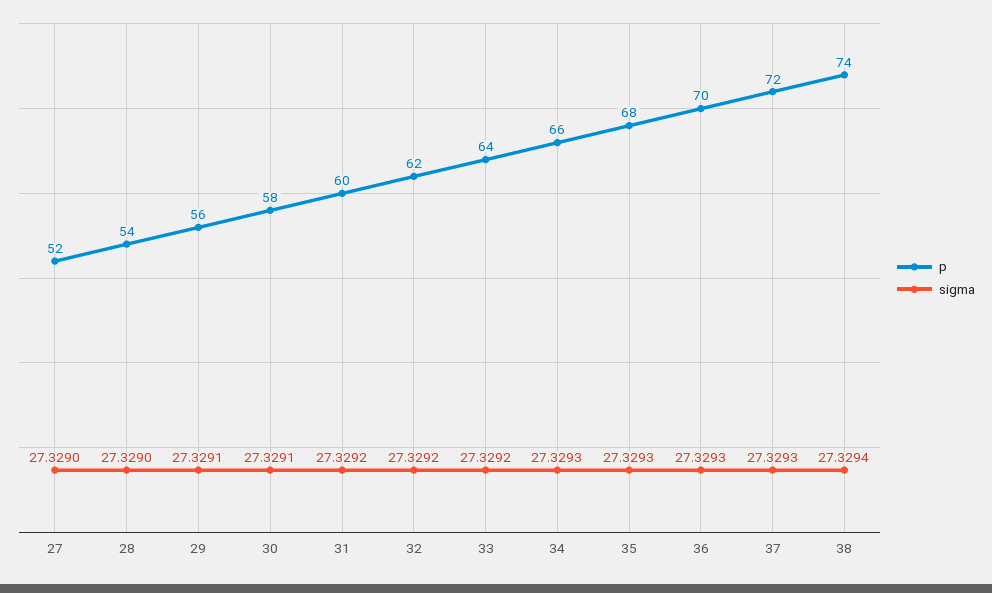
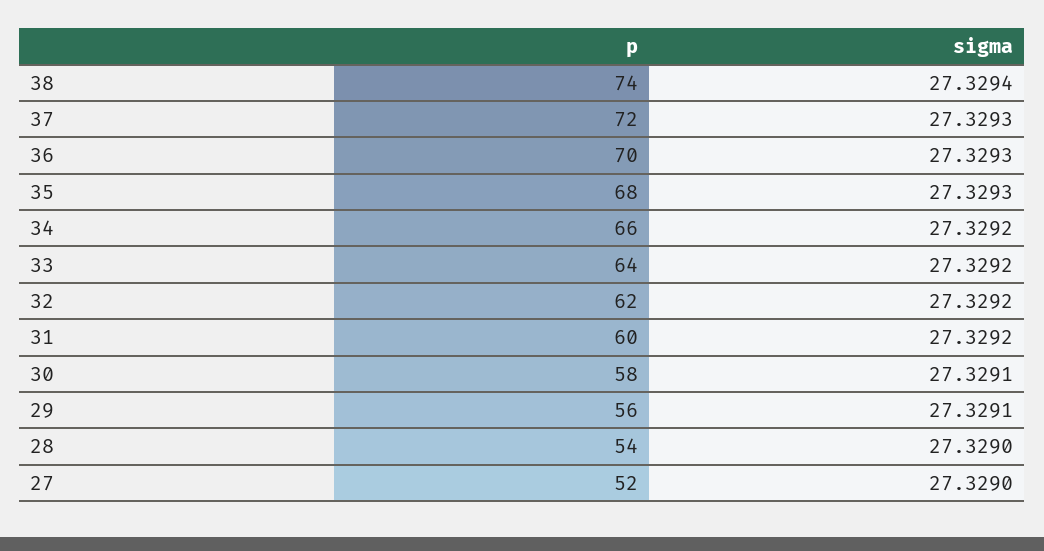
  {
    "p": {
      "27": 52,
      "28": 54,
      "29": 56,
      "30": 58,
      "31": 60,
      "32": 62,
      "33": 64,
      "34": 66,
      "35": 68,
      "36": 70,
      "37": 72,
      "38": 74
    },
    "sigma": {
      "27": 27.329,
      "28": 27.329,
      "29": 27.3291,
      "30": 27.3291,
      "31": 27.3292,
      "32": 27.3292,
      "33": 27.3292,
-     "34": 27.3293,
+     "34": 27.3292,
      "35": 27.3293,
      "36": 27.3293,
      "37": 27.3293,
      "38": 27.3294
    }
  }

